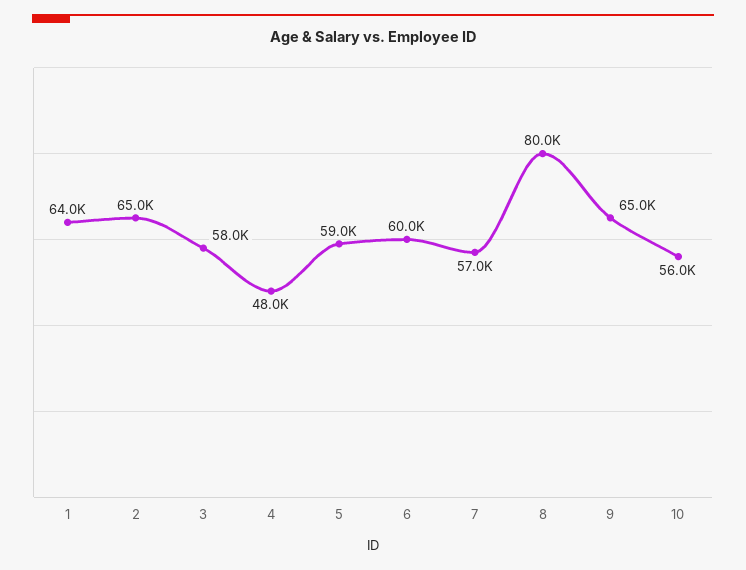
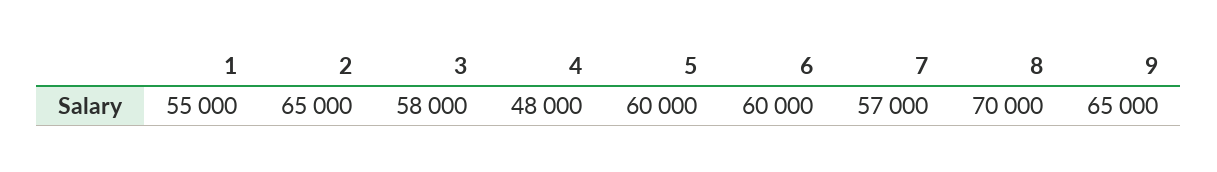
  {
-   "1": 64000,
+   "1": 55000,
    "2": 65000,
    "3": 58000,
    "4": 48000,
-   "5": 59000,
+   "5": 60000,
    "6": 60000,
    "7": 57000,
-   "8": 80000,
+   "8": 70000,
-   "9": 65000,
+   "9": 65000
-   "10": 56000
  }

